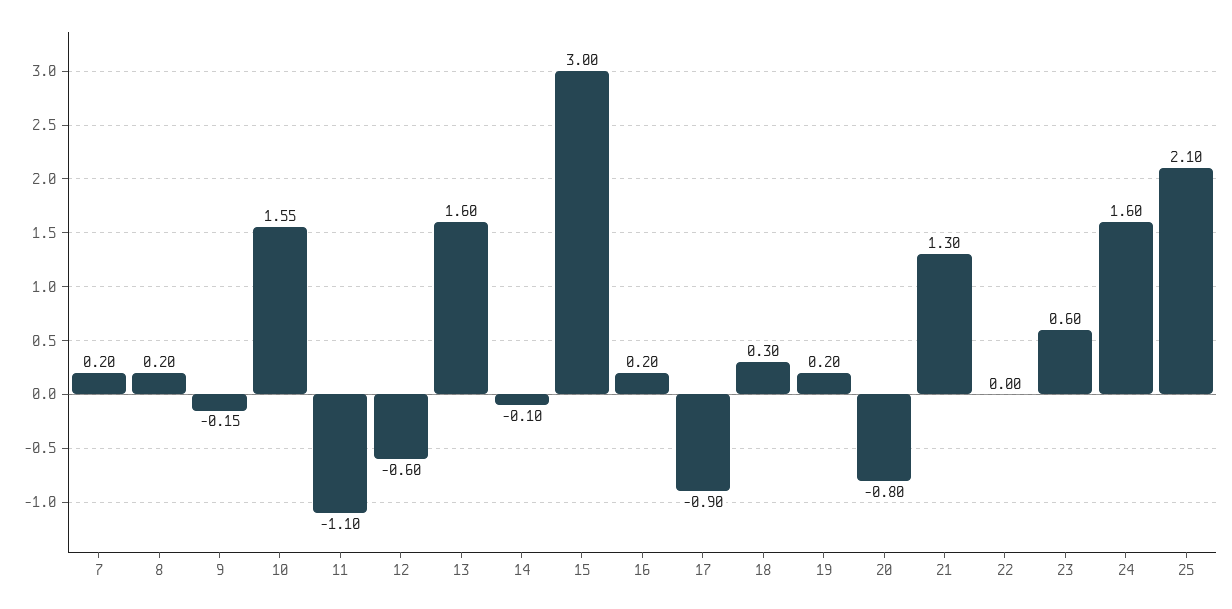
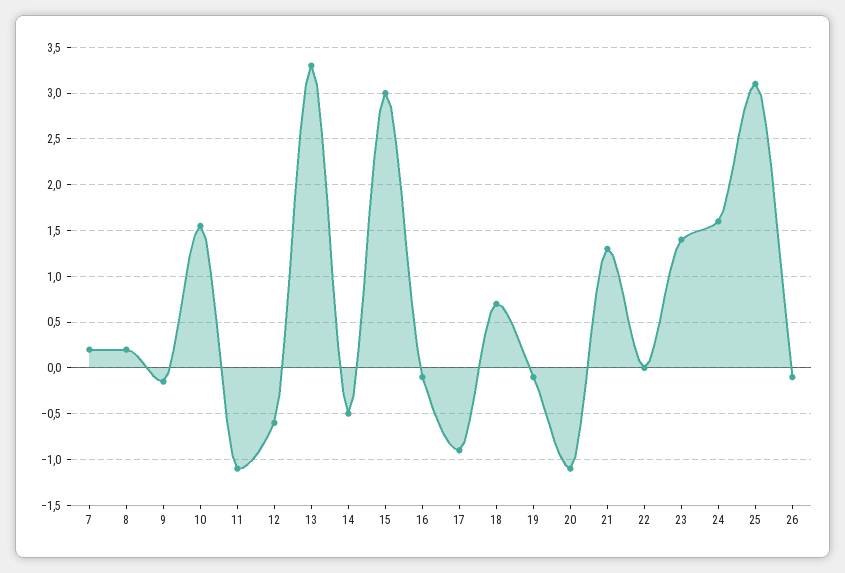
  {
    "7": 0.2,
    "8": 0.2,
    "9": -0.15,
    "10": 1.55,
    "11": -1.1,
    "12": -0.6,
-   "13": 1.6,
+   "13": 3.3,
-   "14": -0.1,
+   "14": -0.5,
    "15": 3,
-   "16": 0.2,
+   "16": -0.1,
    "17": -0.9,
-   "18": 0.3,
+   "18": 0.7,
-   "19": 0.2,
+   "19": -0.1,
-   "20": -0.8,
+   "20": -1.1,
    "21": 1.3,
    "22": 0,
-   "23": 0.6,
+   "23": 1.4,
    "24": 1.6,
-   "25": 2.1
+   "25": 3.1,
+   "26": -0.1
  }

